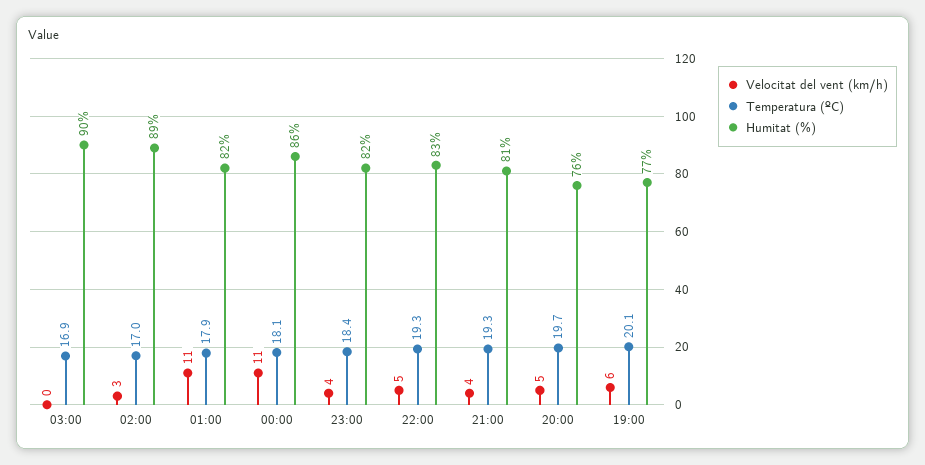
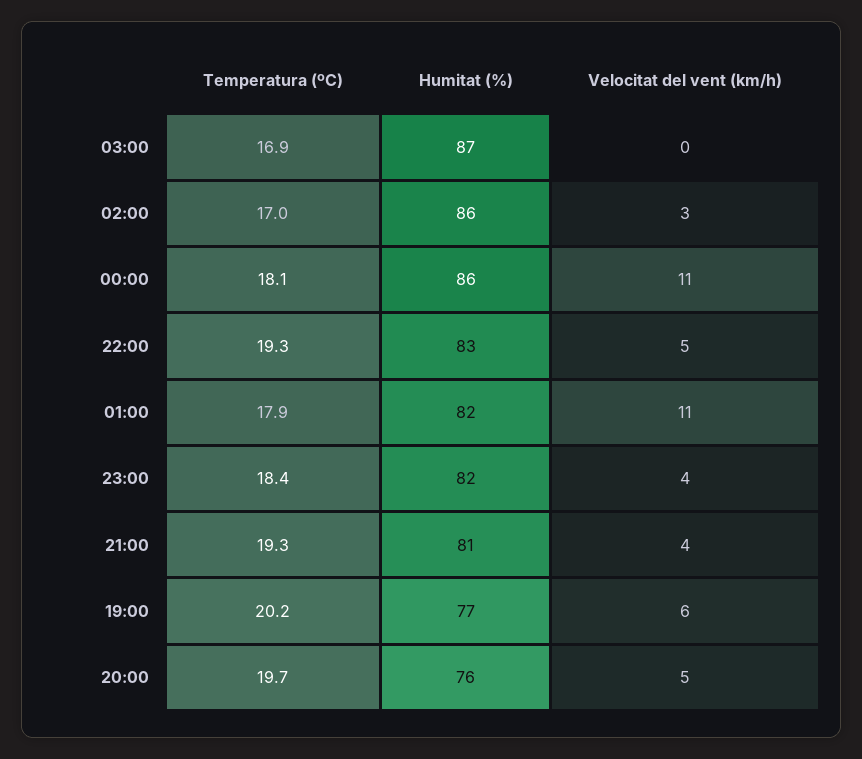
  {
    "Velocitat del vent (km/h)": {
      "03:00": 0,
      "02:00": 3,
      "01:00": 11,
      "00:00": 11,
      "23:00": 4,
      "22:00": 5,
      "21:00": 4,
      "20:00": 5,
      "19:00": 6
    },
    "Temperatura (ºC)": {
      "03:00": 16.9,
      "02:00": 17,
      "01:00": 17.9,
      "00:00": 18.1,
      "23:00": 18.4,
      "22:00": 19.3,
      "21:00": 19.3,
      "20:00": 19.7,
-     "19:00": 20.1
+     "19:00": 20.2
    },
    "Humitat (%)": {
-     "03:00": 90,
+     "03:00": 87,
-     "02:00": 89,
+     "02:00": 86,
      "01:00": 82,
      "00:00": 86,
      "23:00": 82,
      "22:00": 83,
      "21:00": 81,
      "20:00": 76,
      "19:00": 77
    }
  }

